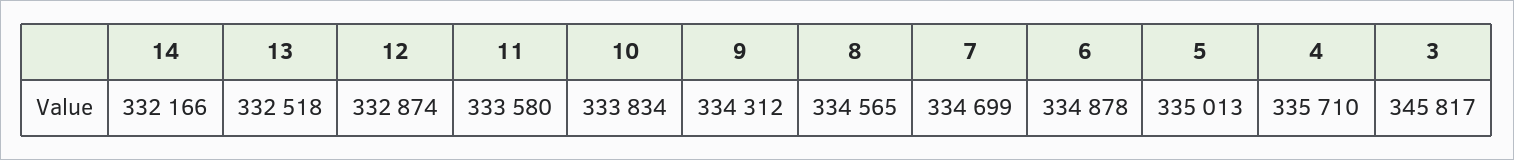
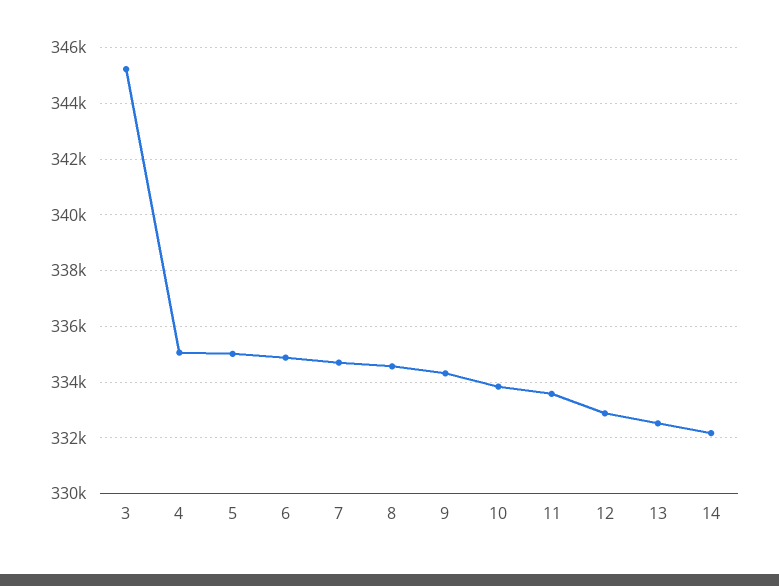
  {
    "14": 332166,
    "13": 332518,
    "12": 332874,
    "11": 333580,
    "10": 333834,
    "9": 334312,
    "8": 334565,
    "7": 334699,
    "6": 334878,
    "5": 335013,
-   "4": 335710,
+   "4": 335000,
-   "3": 345817
+   "3": 345250
  }

